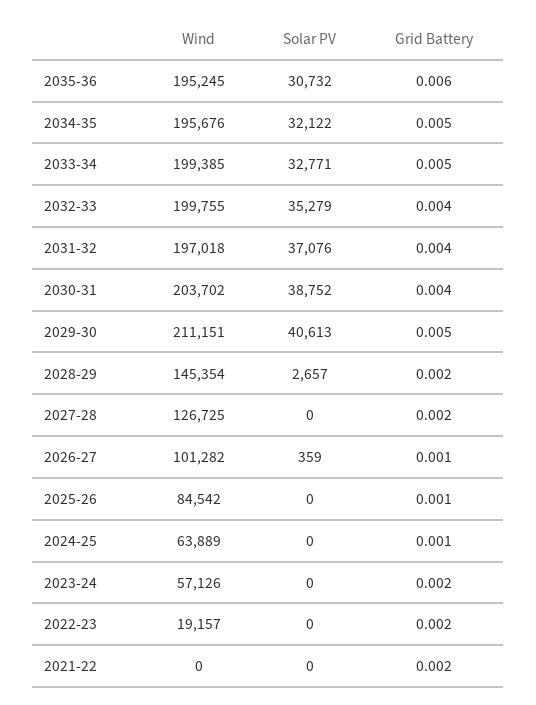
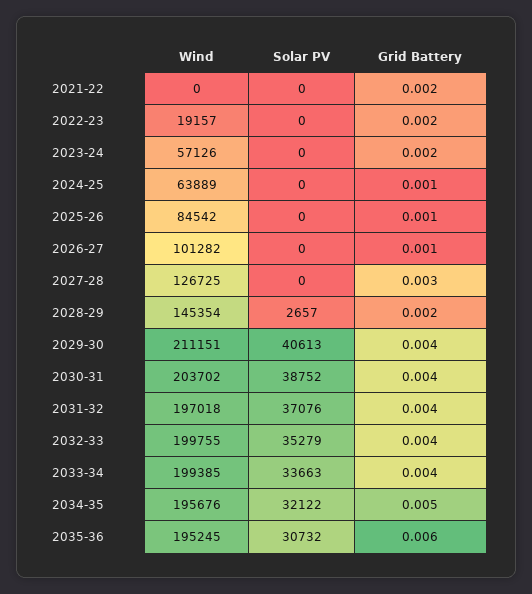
  {
    "Wind": {
      "2035-36": 195245,
      "2034-35": 195676,
      "2033-34": 199385,
      "2032-33": 199755,
      "2031-32": 197018,
      "2030-31": 203702,
      "2029-30": 211151,
      "2028-29": 145354,
      "2027-28": 126725,
      "2026-27": 101282,
      "2025-26": 84542,
      "2024-25": 63889,
      "2023-24": 57126,
      "2022-23": 19157,
      "2021-22": 0
    },
    "Solar PV": {
      "2035-36": 30732,
      "2034-35": 32122,
-     "2033-34": 32771,
+     "2033-34": 33663,
      "2032-33": 35279,
      "2031-32": 37076,
      "2030-31": 38752,
      "2029-30": 40613,
      "2028-29": 2657,
      "2027-28": 0,
-     "2026-27": 359,
+     "2026-27": 0,
      "2025-26": 0,
      "2024-25": 0,
      "2023-24": 0,
      "2022-23": 0,
      "2021-22": 0
    },
    "Grid Battery": {
      "2035-36": 0.006,
      "2034-35": 0.005,
-     "2033-34": 0.005,
+     "2033-34": 0.004,
      "2032-33": 0.004,
      "2031-32": 0.004,
      "2030-31": 0.004,
-     "2029-30": 0.005,
+     "2029-30": 0.004,
      "2028-29": 0.002,
-     "2027-28": 0.002,
+     "2027-28": 0.003,
      "2026-27": 0.001,
      "2025-26": 0.001,
      "2024-25": 0.001,
      "2023-24": 0.002,
      "2022-23": 0.002,
      "2021-22": 0.002
    }
  }

